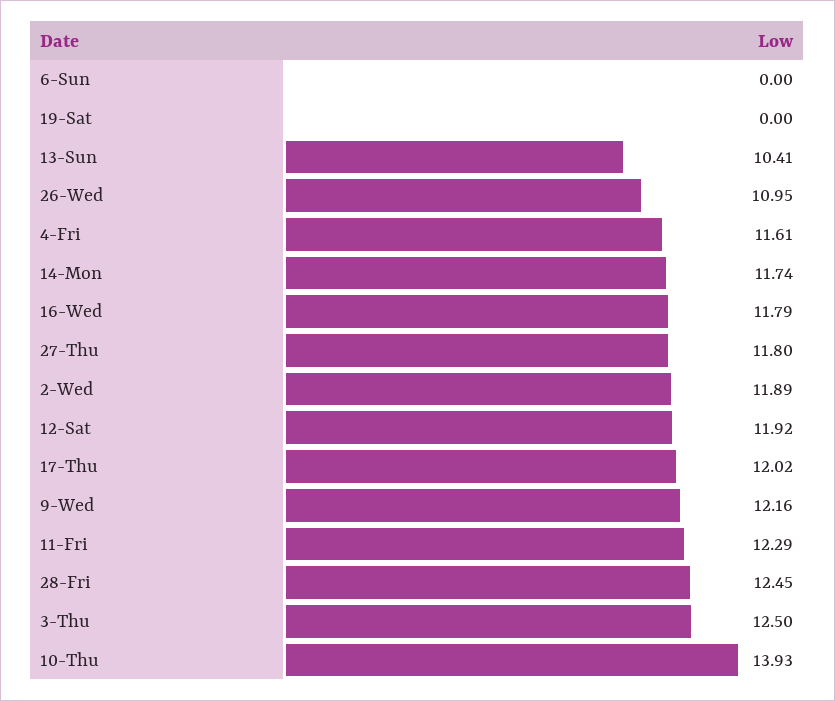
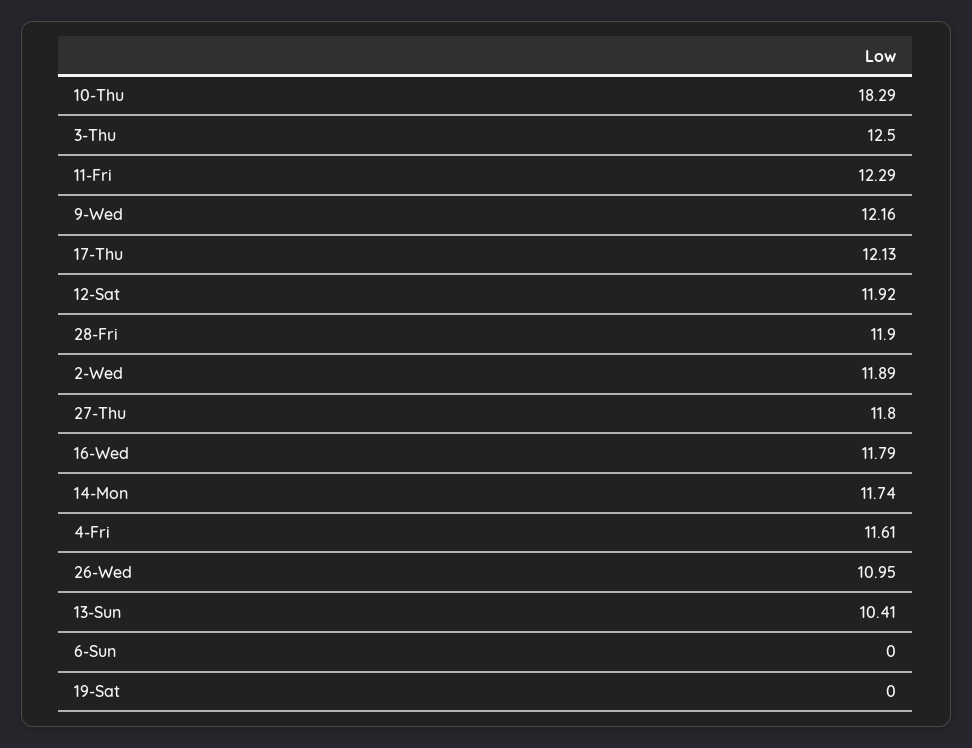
  {
    "6-Sun": 0,
    "19-Sat": 0,
    "13-Sun": 10.41,
    "26-Wed": 10.95,
    "4-Fri": 11.61,
    "14-Mon": 11.74,
    "16-Wed": 11.79,
    "27-Thu": 11.8,
    "2-Wed": 11.89,
    "12-Sat": 11.92,
-   "17-Thu": 12.02,
+   "17-Thu": 12.13,
    "9-Wed": 12.16,
    "11-Fri": 12.29,
-   "28-Fri": 12.45,
+   "28-Fri": 11.9,
    "3-Thu": 12.5,
-   "10-Thu": 13.93
+   "10-Thu": 18.29
  }

